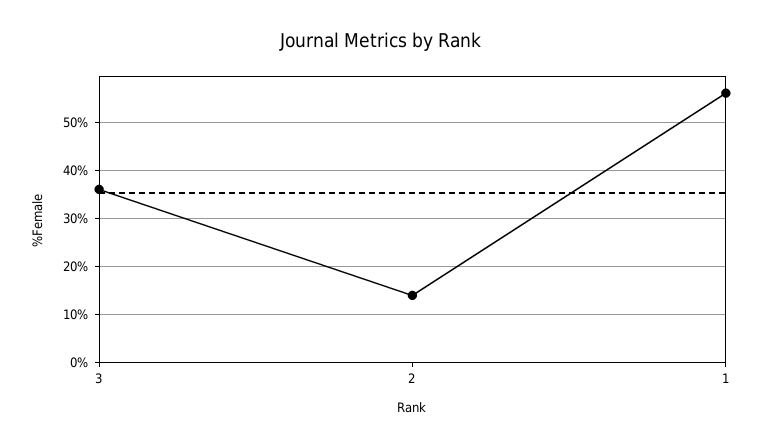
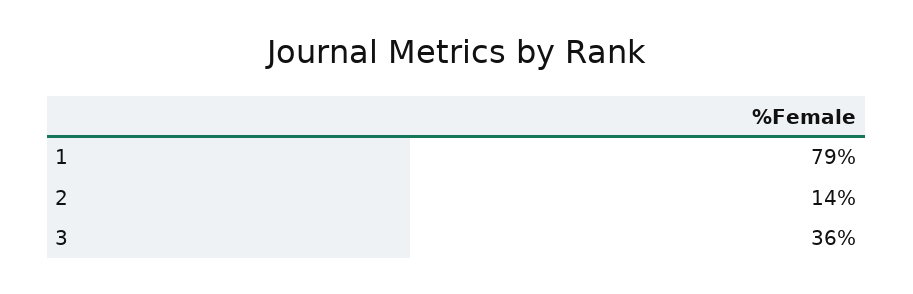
  {
    "3": 36,
    "2": 14,
-   "1": 55
+   "1": 79
  }

